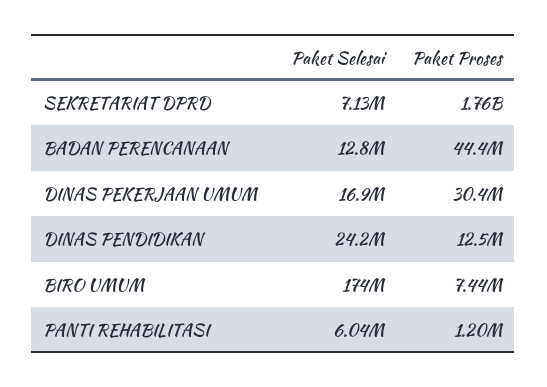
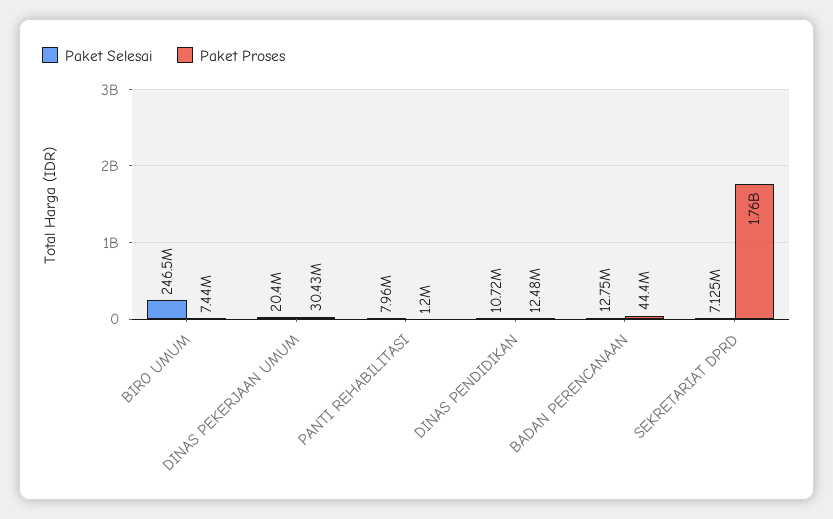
  {
    "Paket Selesai": {
      "SEKRETARIAT DPRD": 7125000,
      "BADAN PERENCANAAN": 12750000,
-     "DINAS PEKERJAAN UMUM": 16900000,
+     "DINAS PEKERJAAN UMUM": 20400000,
-     "DINAS PENDIDIKAN": 24200000,
+     "DINAS PENDIDIKAN": 10720000,
-     "BIRO UMUM": 174000000,
+     "BIRO UMUM": 246500000,
-     "PANTI REHABILITASI": 6040000
+     "PANTI REHABILITASI": 7960000
    },
    "Paket Proses": {
      "SEKRETARIAT DPRD": 1760000000,
      "BADAN PERENCANAAN": 44400000,
      "DINAS PEKERJAAN UMUM": 30430000,
      "DINAS PENDIDIKAN": 12480000,
      "BIRO UMUM": 7440000,
      "PANTI REHABILITASI": 1200000
    }
  }

